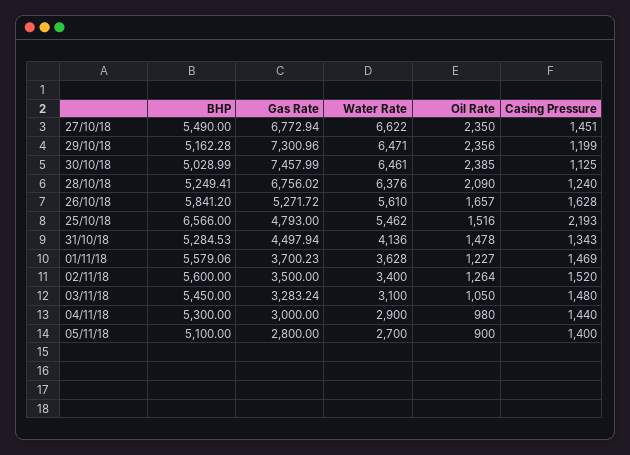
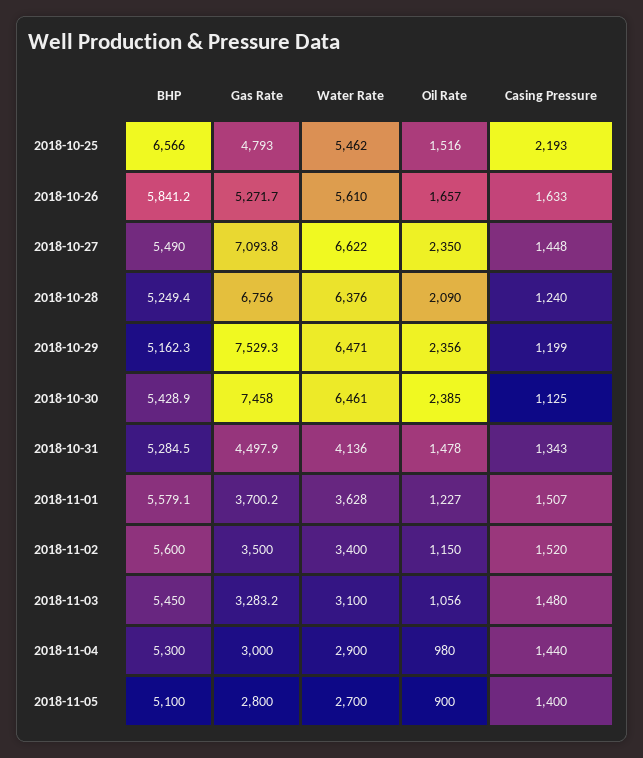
  {
    "BHP": {
      "27/10/18": 5490,
      "29/10/18": 5162.28,
-     "30/10/18": 5028.99,
+     "30/10/18": 5428.9,
      "28/10/18": 5249.41,
      "26/10/18": 5841.2,
      "25/10/18": 6566,
      "31/10/18": 5284.53,
      "01/11/18": 5579.06,
      "02/11/18": 5600,
      "03/11/18": 5450,
      "04/11/18": 5300,
      "05/11/18": 5100
    },
    "Gas Rate": {
-     "27/10/18": 6772.94,
+     "27/10/18": 7093.8,
-     "29/10/18": 7300.96,
+     "29/10/18": 7529.3,
      "30/10/18": 7457.99,
      "28/10/18": 6756.02,
      "26/10/18": 5271.72,
      "25/10/18": 4793,
      "31/10/18": 4497.94,
      "01/11/18": 3700.23,
      "02/11/18": 3500,
      "03/11/18": 3283.24,
      "04/11/18": 3000,
      "05/11/18": 2800
    },
    "Water Rate": {
      "27/10/18": 6622,
      "29/10/18": 6471,
      "30/10/18": 6461,
      "28/10/18": 6376,
      "26/10/18": 5610,
      "25/10/18": 5462,
      "31/10/18": 4136,
      "01/11/18": 3628,
      "02/11/18": 3400,
      "03/11/18": 3100,
      "04/11/18": 2900,
      "05/11/18": 2700
    },
    "Oil Rate": {
      "27/10/18": 2350,
      "29/10/18": 2356,
      "30/10/18": 2385,
      "28/10/18": 2090,
      "26/10/18": 1657,
      "25/10/18": 1516,
      "31/10/18": 1478,
      "01/11/18": 1227,
-     "02/11/18": 1264,
+     "02/11/18": 1150,
-     "03/11/18": 1050,
+     "03/11/18": 1056,
      "04/11/18": 980,
      "05/11/18": 900
    },
    "Casing Pressure": {
-     "27/10/18": 1451,
+     "27/10/18": 1448,
      "29/10/18": 1199,
      "30/10/18": 1125,
      "28/10/18": 1240,
-     "26/10/18": 1628,
+     "26/10/18": 1633,
      "25/10/18": 2193,
      "31/10/18": 1343,
-     "01/11/18": 1469,
+     "01/11/18": 1507,
      "02/11/18": 1520,
      "03/11/18": 1480,
      "04/11/18": 1440,
      "05/11/18": 1400
    }
  }

